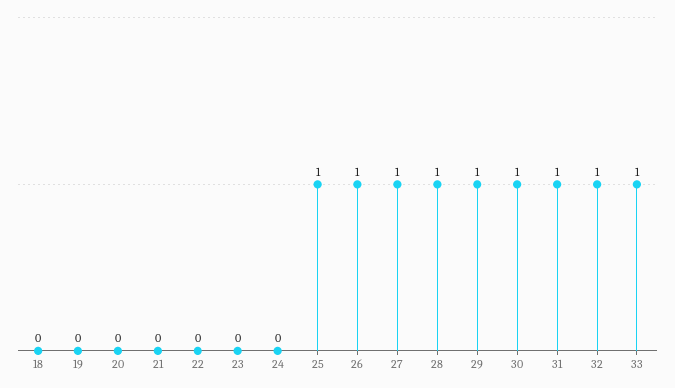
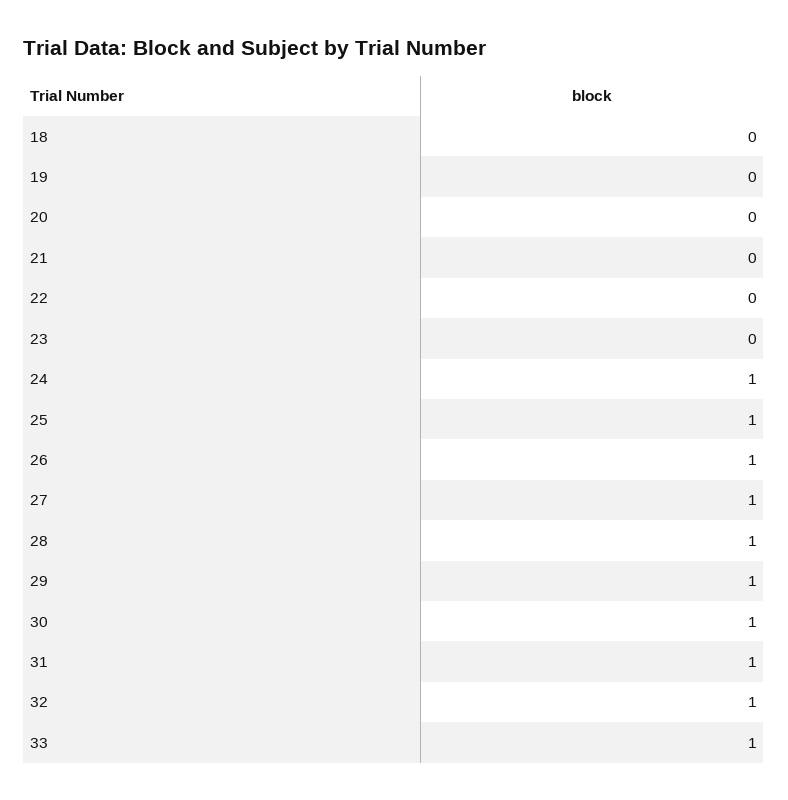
  {
    "18": 0,
    "19": 0,
    "20": 0,
    "21": 0,
    "22": 0,
    "23": 0,
-   "24": 0,
+   "24": 1,
    "25": 1,
    "26": 1,
    "27": 1,
    "28": 1,
    "29": 1,
    "30": 1,
    "31": 1,
    "32": 1,
    "33": 1
  }

